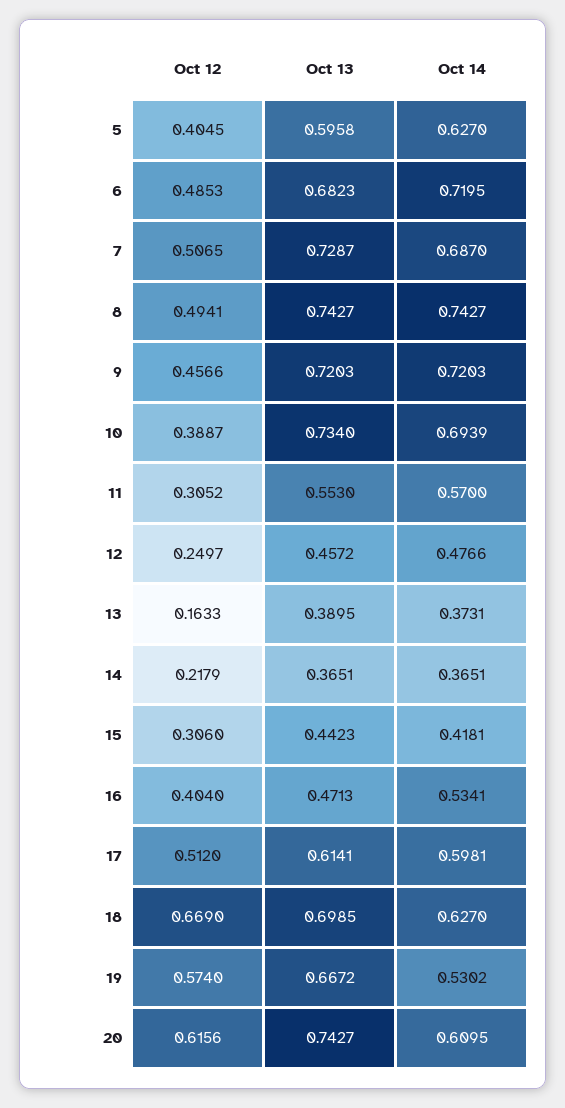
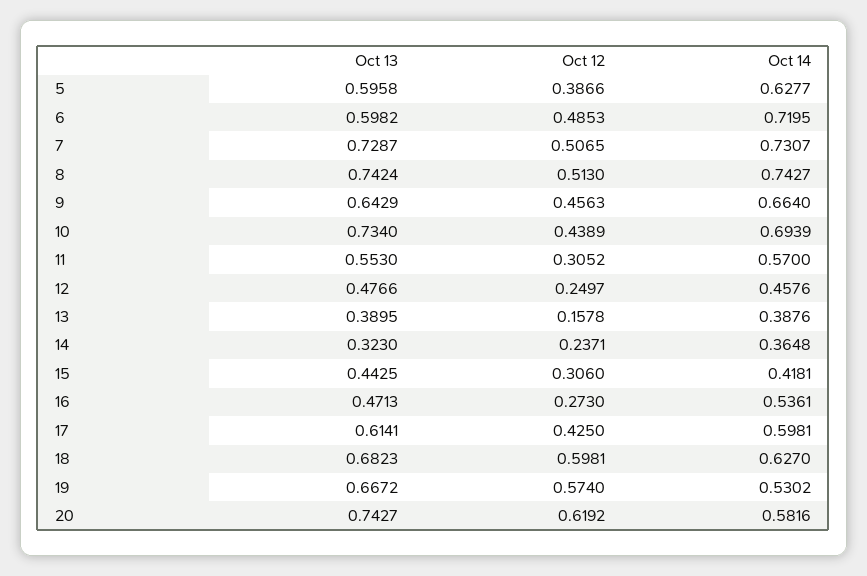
  {
    "Oct 12": {
-     "5": 0.4045,
+     "5": 0.3866,
      "6": 0.4853,
      "7": 0.5065,
-     "8": 0.4941,
+     "8": 0.513,
-     "9": 0.4566,
+     "9": 0.4563,
-     "10": 0.3887,
+     "10": 0.4389,
      "11": 0.3052,
      "12": 0.2497,
-     "13": 0.1633,
+     "13": 0.1578,
-     "14": 0.2179,
+     "14": 0.2371,
      "15": 0.306,
-     "16": 0.404,
+     "16": 0.273,
-     "17": 0.512,
+     "17": 0.425,
-     "18": 0.669,
+     "18": 0.5981,
      "19": 0.574,
-     "20": 0.6156
+     "20": 0.6192
    },
    "Oct 13": {
      "5": 0.5958,
-     "6": 0.6823,
+     "6": 0.5982,
      "7": 0.7287,
-     "8": 0.7427,
+     "8": 0.7424,
-     "9": 0.7203,
+     "9": 0.6429,
      "10": 0.734,
      "11": 0.553,
-     "12": 0.4572,
+     "12": 0.4766,
      "13": 0.3895,
-     "14": 0.3651,
+     "14": 0.323,
-     "15": 0.4423,
+     "15": 0.4425,
      "16": 0.4713,
      "17": 0.6141,
-     "18": 0.6985,
+     "18": 0.6823,
      "19": 0.6672,
      "20": 0.7427
    },
    "Oct 14": {
-     "5": 0.627,
+     "5": 0.6277,
      "6": 0.7195,
-     "7": 0.687,
+     "7": 0.7307,
      "8": 0.7427,
-     "9": 0.7203,
+     "9": 0.664,
      "10": 0.6939,
      "11": 0.57,
-     "12": 0.4766,
+     "12": 0.4576,
-     "13": 0.3731,
+     "13": 0.3876,
-     "14": 0.3651,
+     "14": 0.3648,
      "15": 0.4181,
-     "16": 0.5341,
+     "16": 0.5361,
      "17": 0.5981,
      "18": 0.627,
      "19": 0.5302,
-     "20": 0.6095
+     "20": 0.5816
    }
  }

